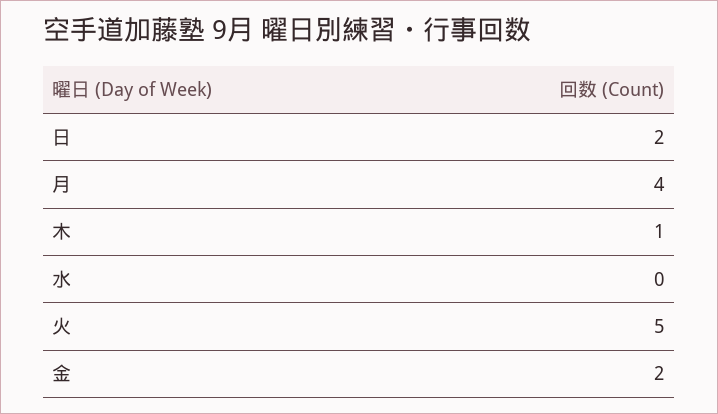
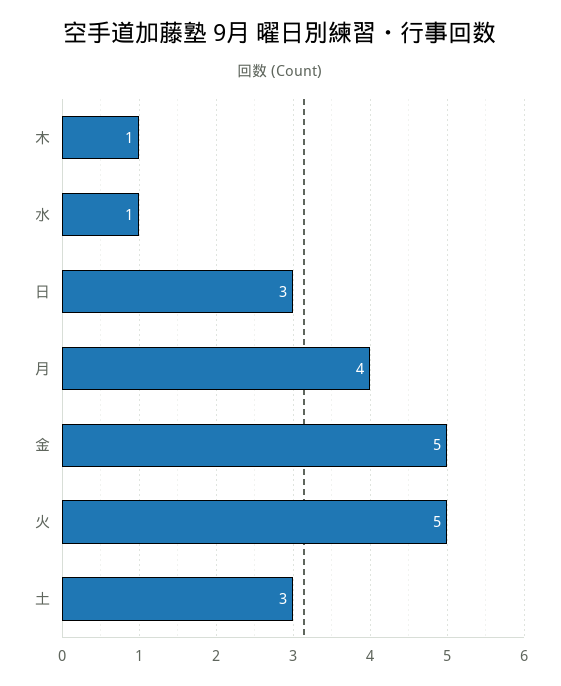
  {
-   "日": 2,
+   "日": 3,
    "月": 4,
    "木": 1,
-   "水": 0,
+   "水": 1,
    "火": 5,
-   "金": 2
+   "金": 5,
+   "土": 3
  }

